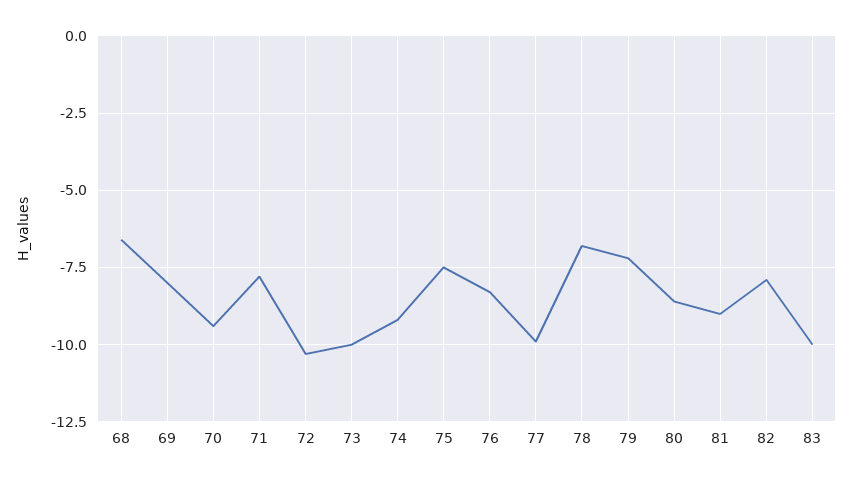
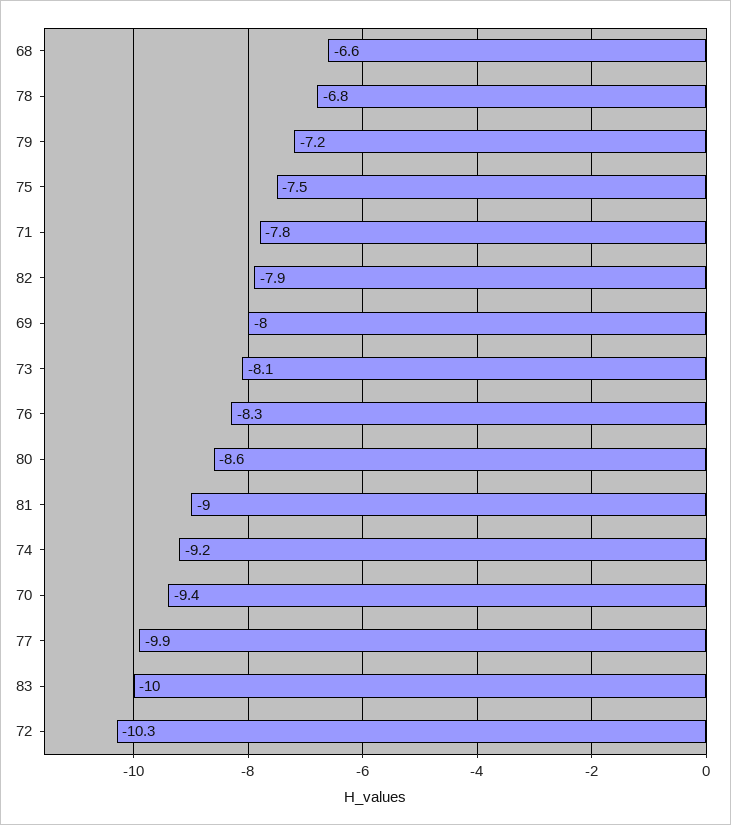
  {
    "68": -6.6,
    "69": -8,
    "70": -9.4,
    "71": -7.8,
    "72": -10.3,
-   "73": -10,
+   "73": -8.1,
    "74": -9.2,
    "75": -7.5,
    "76": -8.3,
    "77": -9.9,
    "78": -6.8,
    "79": -7.2,
    "80": -8.6,
    "81": -9,
    "82": -7.9,
    "83": -10
  }

